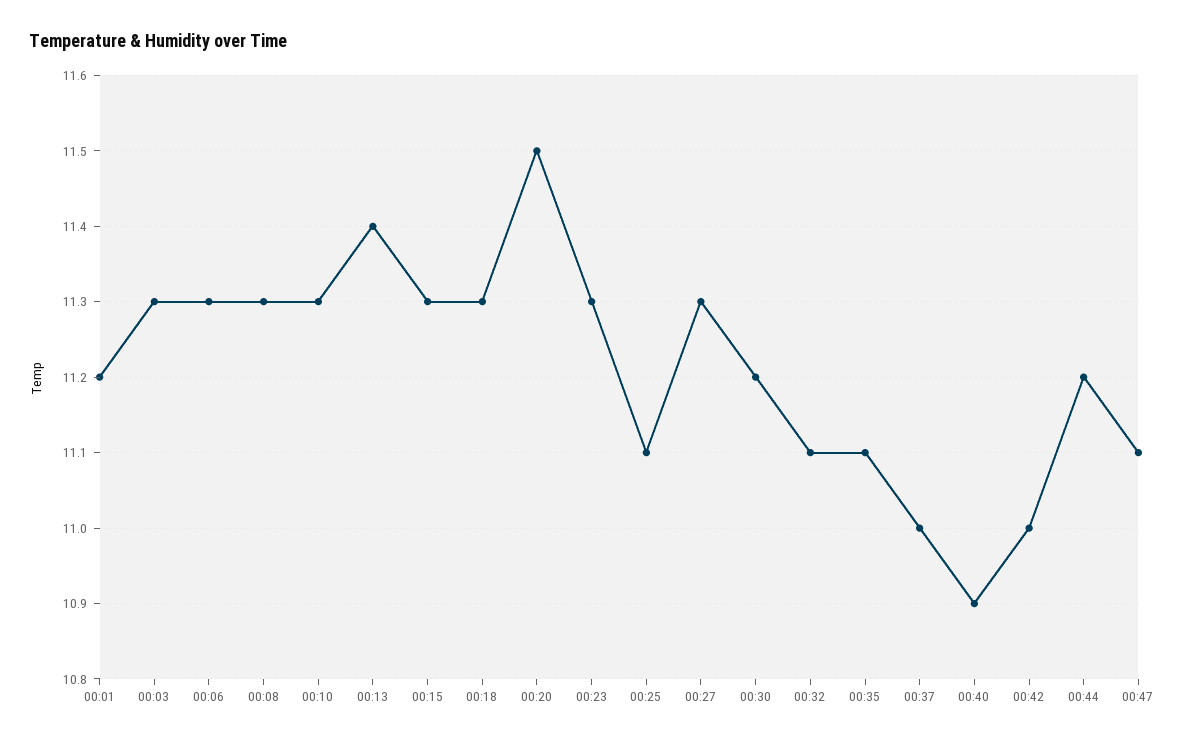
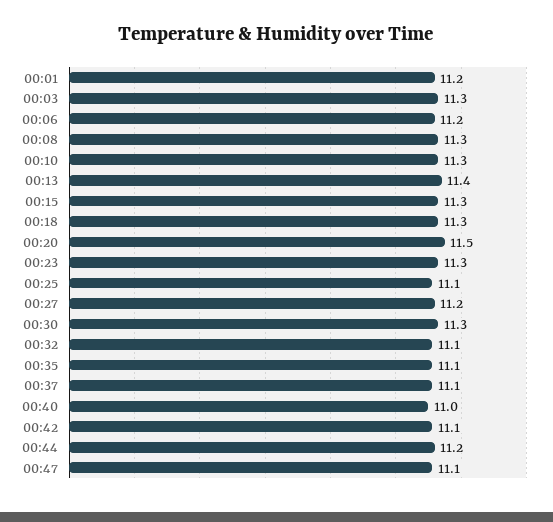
  {
    "00:01": 11.2,
    "00:03": 11.3,
-   "00:06": 11.3,
+   "00:06": 11.2,
    "00:08": 11.3,
    "00:10": 11.3,
    "00:13": 11.4,
    "00:15": 11.3,
    "00:18": 11.3,
    "00:20": 11.5,
    "00:23": 11.3,
    "00:25": 11.1,
-   "00:27": 11.3,
+   "00:27": 11.2,
-   "00:30": 11.2,
+   "00:30": 11.3,
    "00:32": 11.1,
    "00:35": 11.1,
-   "00:37": 11,
+   "00:37": 11.1,
-   "00:40": 10.9,
+   "00:40": 11,
-   "00:42": 11,
+   "00:42": 11.1,
    "00:44": 11.2,
    "00:47": 11.1
  }

